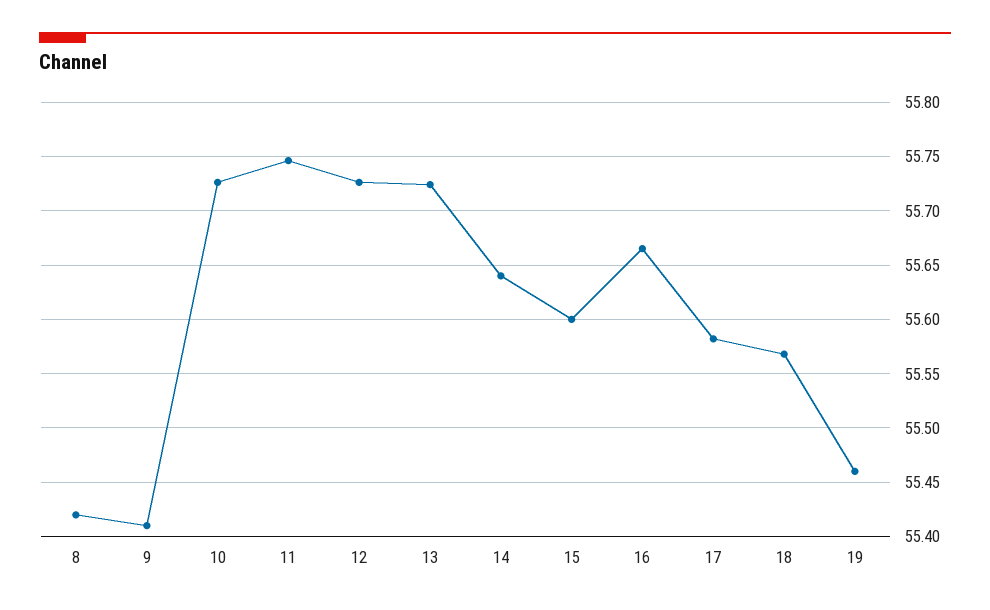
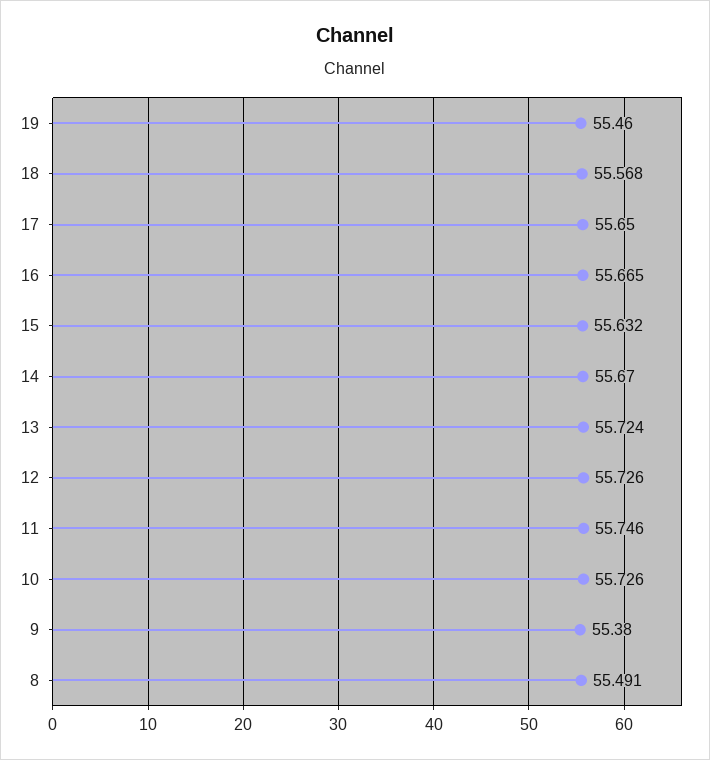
  {
-   "8": 55.42,
+   "8": 55.491,
-   "9": 55.41,
+   "9": 55.38,
    "10": 55.726,
    "11": 55.746,
    "12": 55.726,
    "13": 55.724,
-   "14": 55.64,
+   "14": 55.67,
-   "15": 55.6,
+   "15": 55.632,
    "16": 55.665,
-   "17": 55.58,
+   "17": 55.65,
    "18": 55.568,
    "19": 55.46
  }

